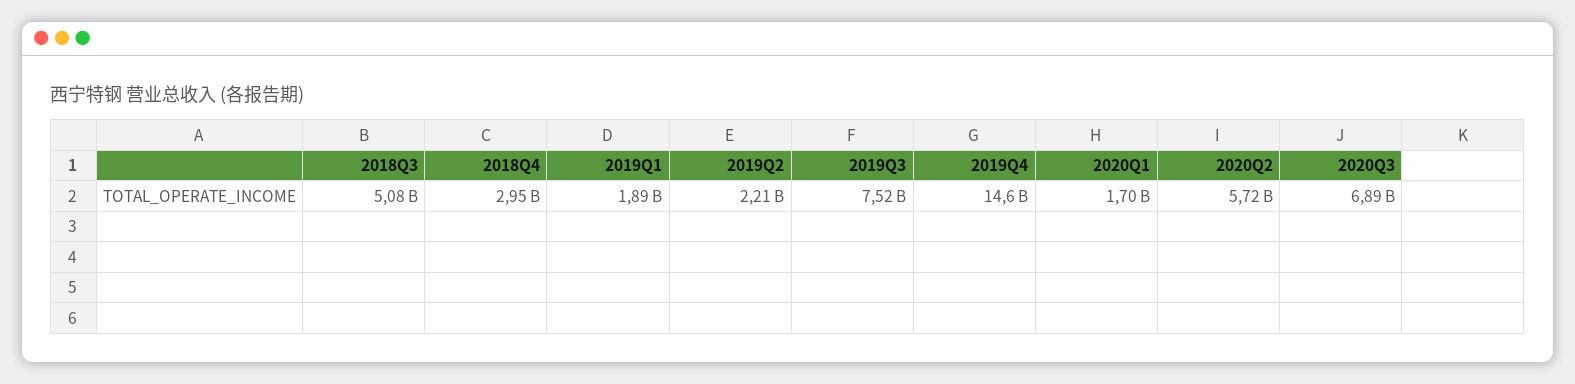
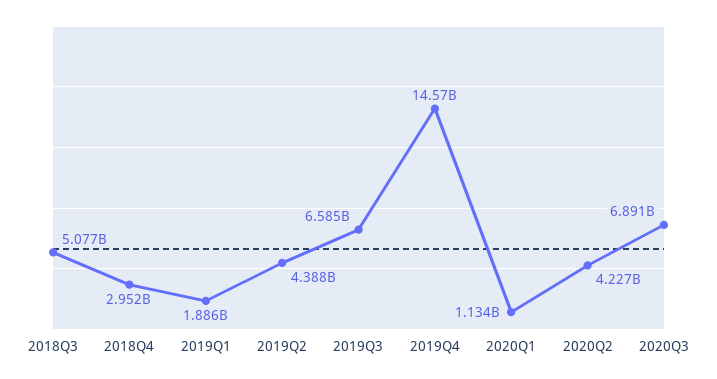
  {
    "2018Q3": 5077000000,
    "2018Q4": 2952000000,
    "2019Q1": 1886000000,
-   "2019Q2": 2210000000,
+   "2019Q2": 4388000000,
-   "2019Q3": 7520000000,
+   "2019Q3": 6585000000,
    "2019Q4": 14570000000,
-   "2020Q1": 1700000000,
+   "2020Q1": 1134000000,
-   "2020Q2": 5720000000,
+   "2020Q2": 4227000000,
    "2020Q3": 6891000000
  }

